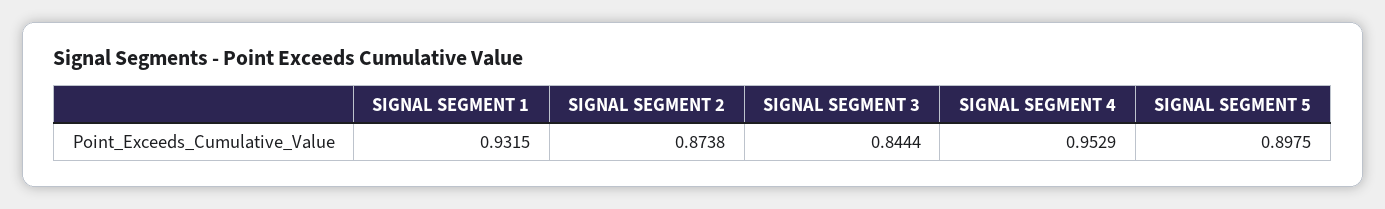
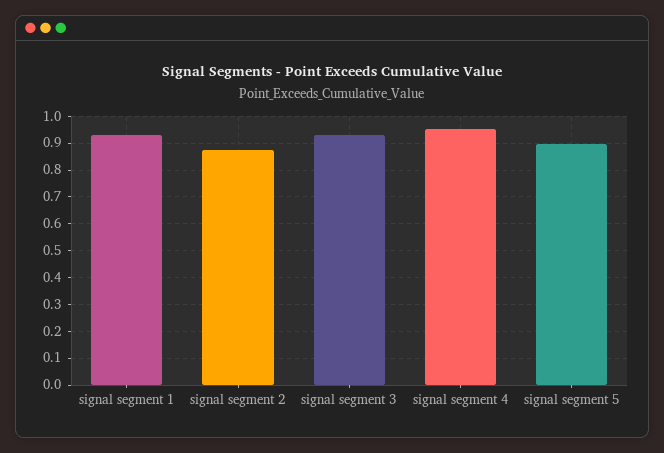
  {
    "SIGNAL SEGMENT 1": 0.9315,
    "SIGNAL SEGMENT 2": 0.8738,
-   "SIGNAL SEGMENT 3": 0.8444,
+   "SIGNAL SEGMENT 3": 0.925,
    "SIGNAL SEGMENT 4": 0.9529,
    "SIGNAL SEGMENT 5": 0.8975
  }

